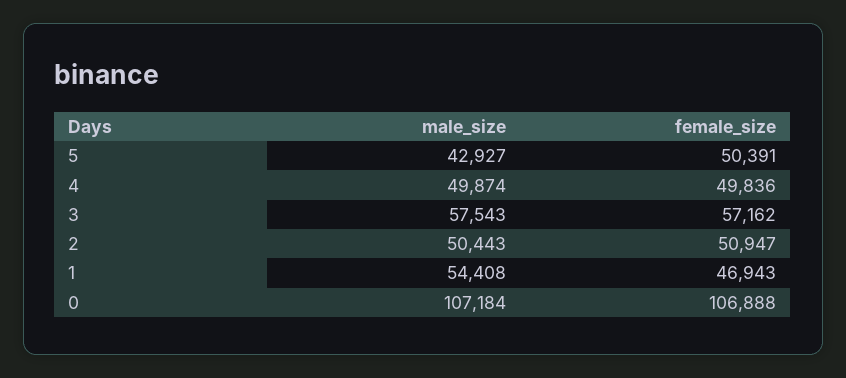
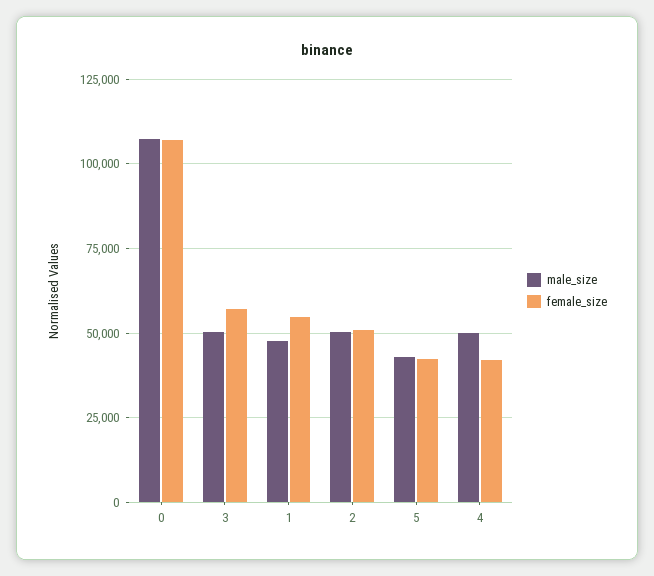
  {
    "male_size": {
      "5": 42927,
      "4": 49874,
-     "3": 57543,
+     "3": 50000,
      "2": 50443,
-     "1": 54408,
+     "1": 47500,
      "0": 107184
    },
    "female_size": {
-     "5": 50391,
+     "5": 42500,
-     "4": 49836,
+     "4": 42500,
      "3": 57162,
      "2": 50947,
-     "1": 46943,
+     "1": 55000,
      "0": 106888
    }
  }

